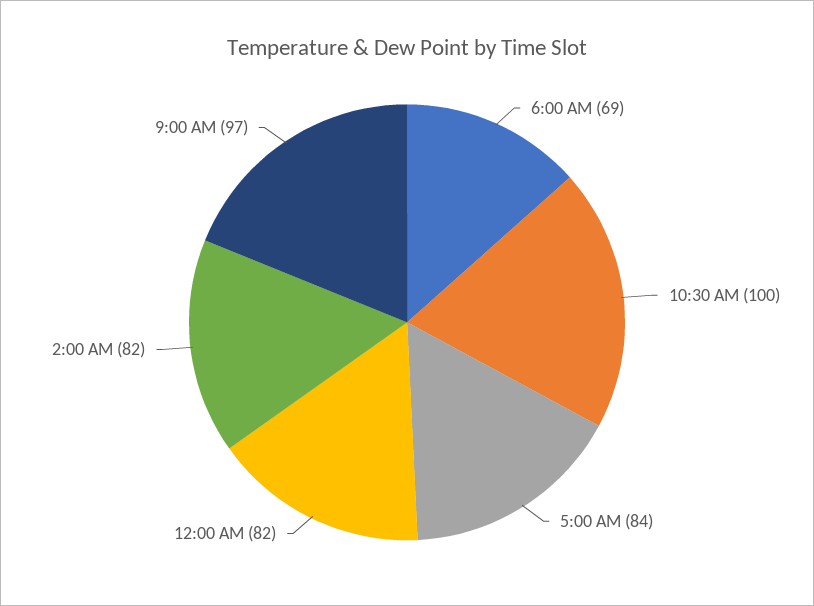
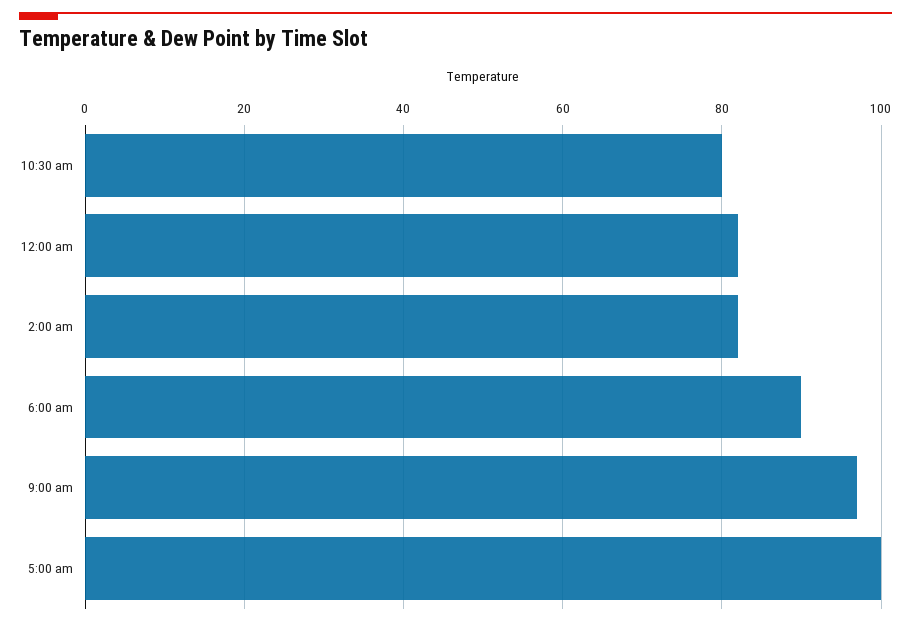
  {
-   "6:00 AM": 69,
+   "6:00 AM": 90,
-   "10:30 AM": 100,
+   "10:30 AM": 80,
-   "5:00 AM": 84,
+   "5:00 AM": 100,
    "12:00 AM": 82,
    "2:00 AM": 82,
    "9:00 AM": 97
  }

